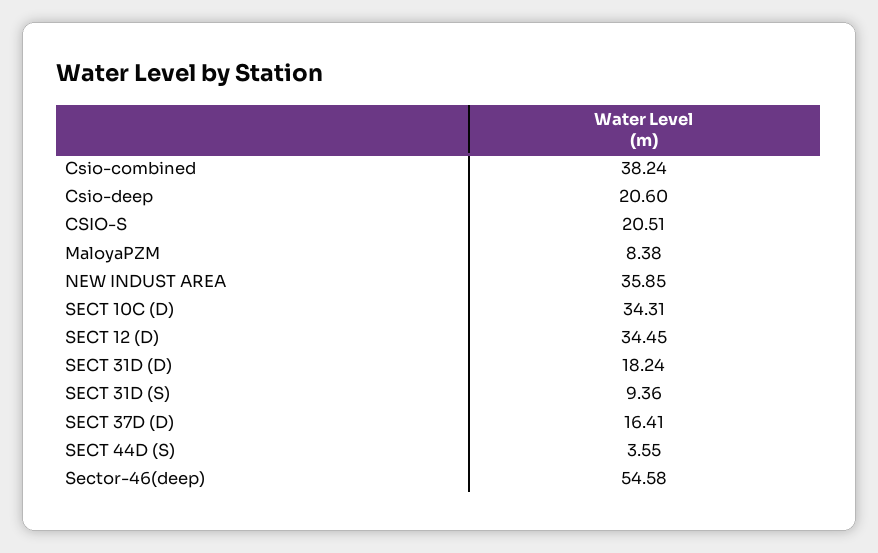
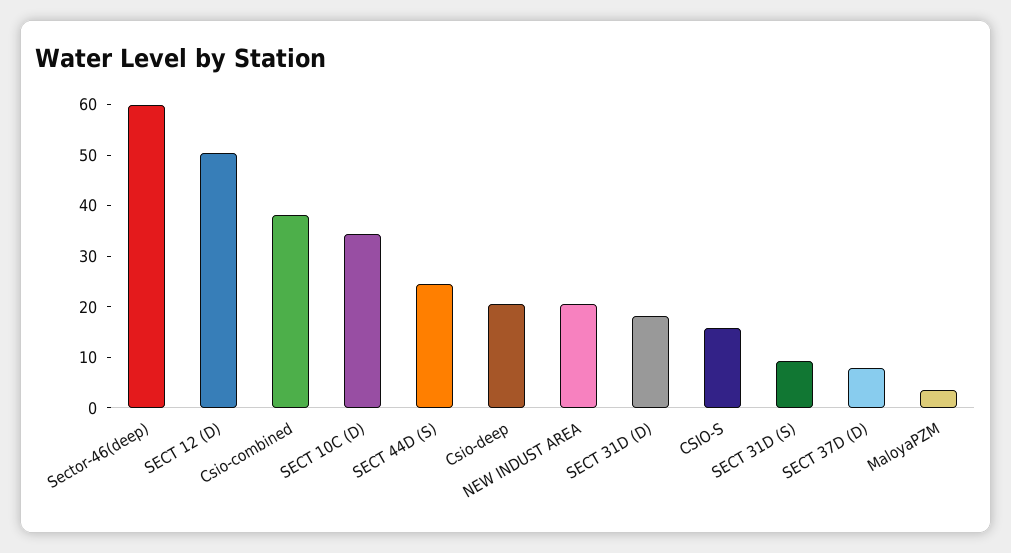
  {
    "Csio-combined": 38.24,
    "Csio-deep": 20.6,
-   "CSIO-S": 20.51,
+   "CSIO-S": 16,
-   "MaloyaPZM": 8.38,
+   "MaloyaPZM": 4,
-   "NEW INDUST AREA": 35.85,
+   "NEW INDUST AREA": 20,
    "SECT 10C (D)": 34.31,
-   "SECT 12 (D)": 34.45,
+   "SECT 12 (D)": 50,
    "SECT 31D (D)": 18.24,
    "SECT 31D (S)": 9.36,
-   "SECT 37D (D)": 16.41,
+   "SECT 37D (D)": 8,
-   "SECT 44D (S)": 3.55,
+   "SECT 44D (S)": 24,
-   "Sector-46(deep)": 54.58
+   "Sector-46(deep)": 60
  }

